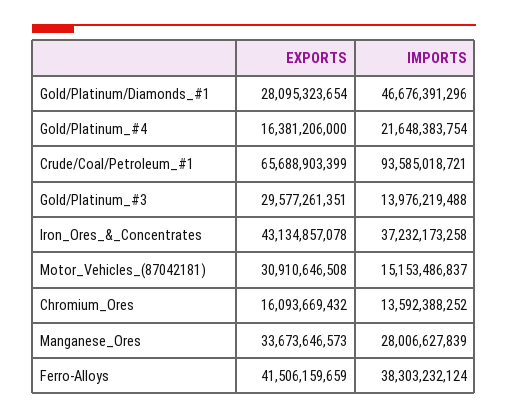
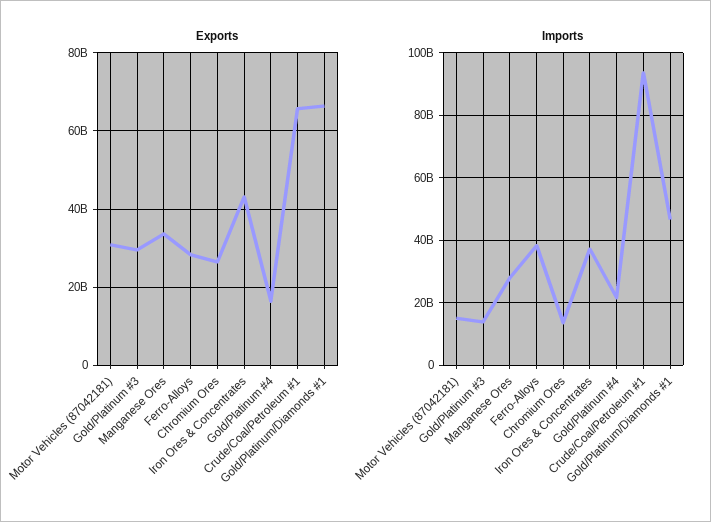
  {
    "EXPORTS": {
-     "Gold/Platinum/Diamonds_#1": 28095323654,
+     "Gold/Platinum/Diamonds_#1": 66000000000,
      "Gold/Platinum_#4": 16381206000,
      "Crude/Coal/Petroleum_#1": 65688903399,
      "Gold/Platinum_#3": 29577261351,
      "Iron_Ores_&_Concentrates": 43134857078,
      "Motor_Vehicles_(87042181)": 30910646508,
-     "Chromium_Ores": 16093669432,
+     "Chromium_Ores": 26000000000,
      "Manganese_Ores": 33673646573,
-     "Ferro-Alloys": 41506159659
+     "Ferro-Alloys": 28000000000
    },
    "IMPORTS": {
      "Gold/Platinum/Diamonds_#1": 46676391296,
      "Gold/Platinum_#4": 21648383754,
      "Crude/Coal/Petroleum_#1": 93585018721,
      "Gold/Platinum_#3": 13976219488,
      "Iron_Ores_&_Concentrates": 37232173258,
      "Motor_Vehicles_(87042181)": 15153486837,
      "Chromium_Ores": 13592388252,
      "Manganese_Ores": 28006627839,
      "Ferro-Alloys": 38303232124
    }
  }

